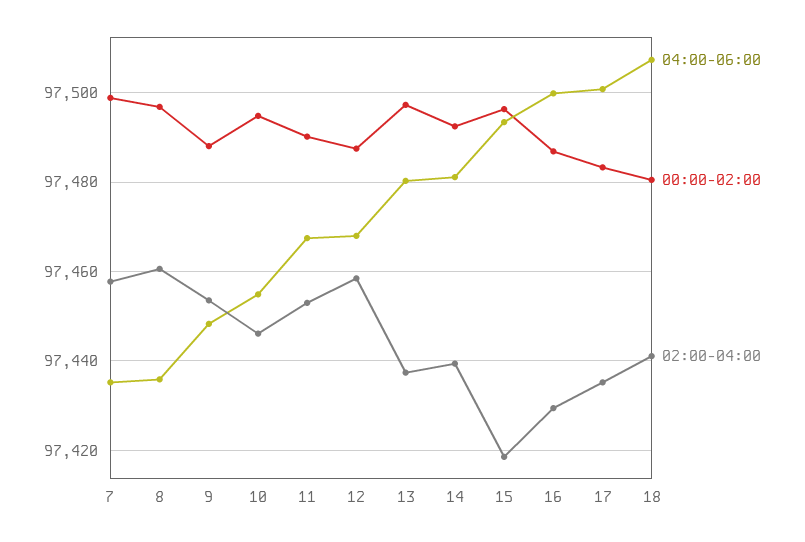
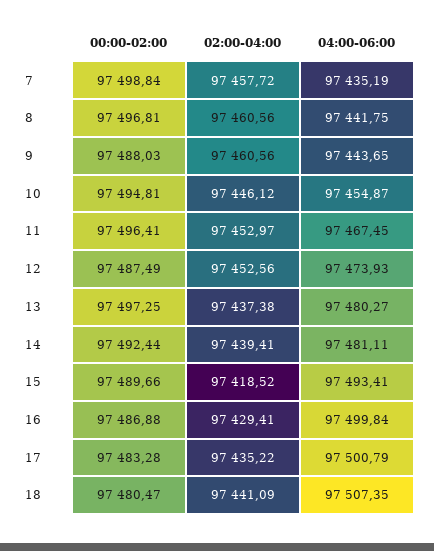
  {
    "04:00-06:00": {
      "7": 97435.19,
-     "8": 97436,
+     "8": 97441.75,
-     "9": 97448,
+     "9": 97443.65,
      "10": 97454.87,
      "11": 97467.45,
-     "12": 97468,
+     "12": 97473.93,
      "13": 97480.27,
      "14": 97481.11,
      "15": 97493.41,
      "16": 97499.84,
      "17": 97500.79,
      "18": 97507.35
    },
    "00:00-02:00": {
      "7": 97498.84,
      "8": 97496.81,
      "9": 97488.03,
      "10": 97494.81,
-     "11": 97490,
+     "11": 97496.41,
      "12": 97487.49,
      "13": 97497.25,
      "14": 97492.44,
-     "15": 97496,
+     "15": 97489.66,
      "16": 97486.88,
      "17": 97483.28,
      "18": 97480.47
    },
    "02:00-04:00": {
      "7": 97457.72,
      "8": 97460.56,
-     "9": 97454,
+     "9": 97460.56,
      "10": 97446.12,
      "11": 97452.97,
-     "12": 97458,
+     "12": 97452.56,
      "13": 97437.38,
      "14": 97439.41,
      "15": 97418.52,
      "16": 97429.41,
      "17": 97435.22,
      "18": 97441.09
    }
  }

